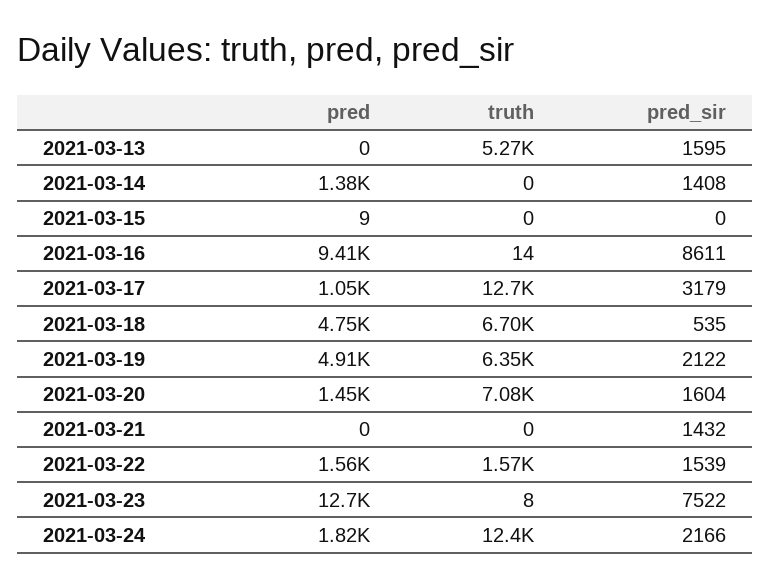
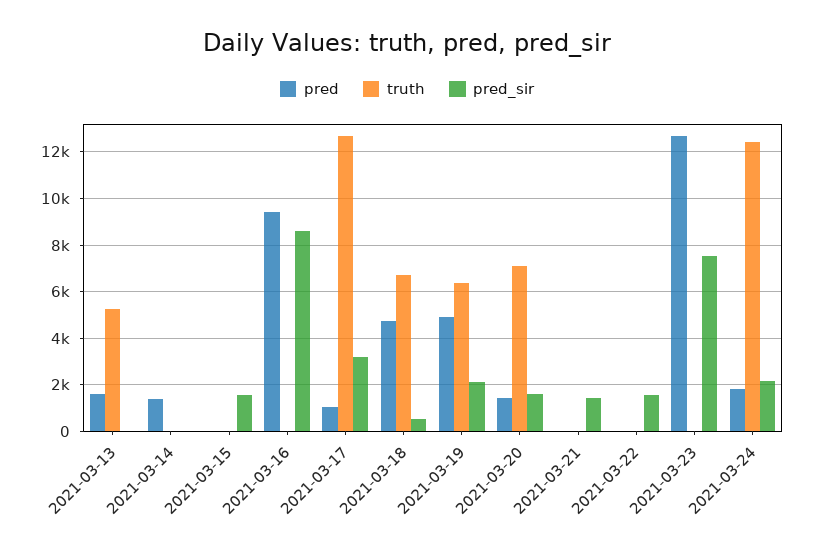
  {
    "pred": {
-     "2021-03-13": 0,
+     "2021-03-13": 1500,
      "2021-03-14": 1380,
      "2021-03-15": 9,
      "2021-03-16": 9410,
      "2021-03-17": 1050,
      "2021-03-18": 4750,
      "2021-03-19": 4910,
      "2021-03-20": 1450,
      "2021-03-21": 0,
-     "2021-03-22": 1560,
+     "2021-03-22": 0,
      "2021-03-23": 12700,
      "2021-03-24": 1820
    },
    "truth": {
      "2021-03-13": 5270,
      "2021-03-14": 0,
      "2021-03-15": 0,
      "2021-03-16": 14,
      "2021-03-17": 12700,
      "2021-03-18": 6700,
      "2021-03-19": 6350,
      "2021-03-20": 7080,
      "2021-03-21": 0,
-     "2021-03-22": 1570,
+     "2021-03-22": 0,
      "2021-03-23": 8,
      "2021-03-24": 12400
    },
    "pred_sir": {
-     "2021-03-13": 1595,
+     "2021-03-13": 0,
-     "2021-03-14": 1408,
+     "2021-03-14": 0,
-     "2021-03-15": 0,
+     "2021-03-15": 1500,
      "2021-03-16": 8611,
      "2021-03-17": 3179,
      "2021-03-18": 535,
      "2021-03-19": 2122,
      "2021-03-20": 1604,
      "2021-03-21": 1432,
      "2021-03-22": 1539,
      "2021-03-23": 7522,
      "2021-03-24": 2166
    }
  }

